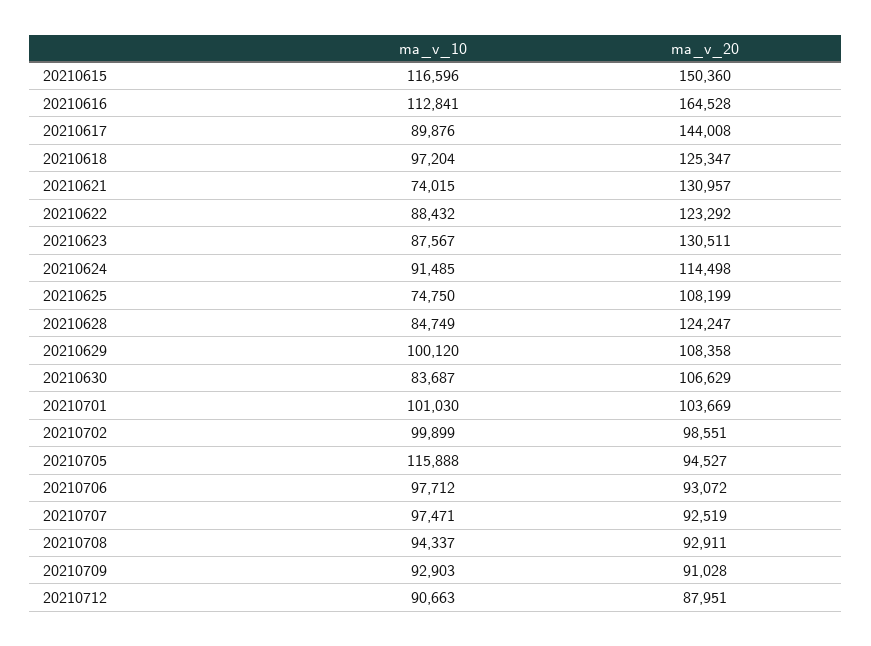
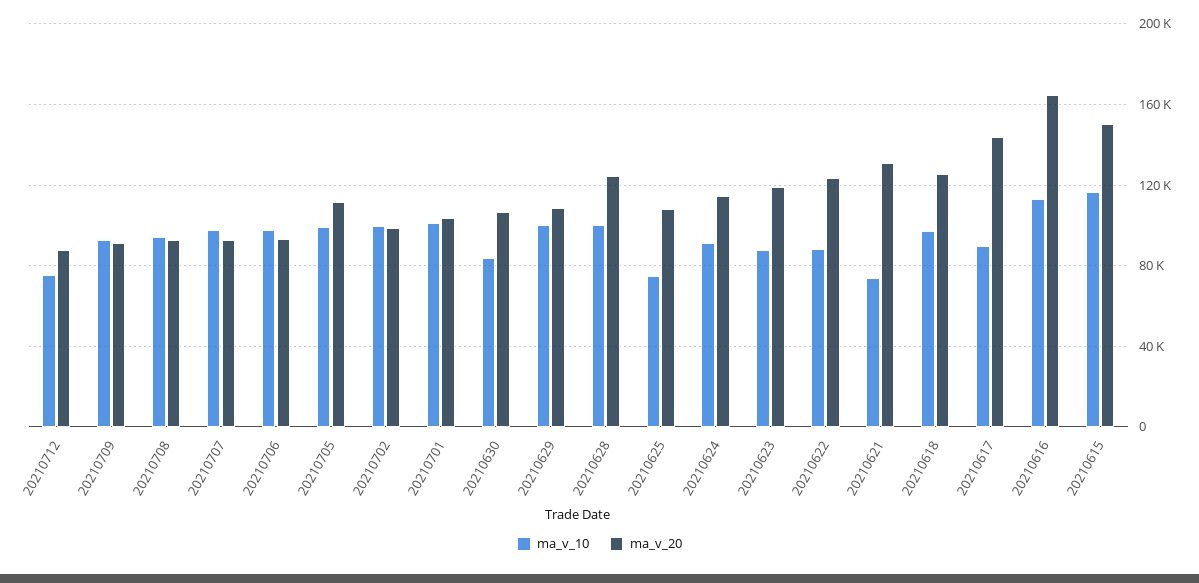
  {
    "ma_v_10": {
      "20210615": 116596,
      "20210616": 112841,
      "20210617": 89876,
      "20210618": 97204,
      "20210621": 74015,
      "20210622": 88432,
      "20210623": 87567,
      "20210624": 91485,
      "20210625": 74750,
-     "20210628": 84749,
+     "20210628": 100000,
      "20210629": 100120,
      "20210630": 83687,
      "20210701": 101030,
      "20210702": 99899,
-     "20210705": 115888,
+     "20210705": 100000,
      "20210706": 97712,
      "20210707": 97471,
      "20210708": 94337,
      "20210709": 92903,
-     "20210712": 90663
+     "20210712": 75000
    },
    "ma_v_20": {
      "20210615": 150360,
      "20210616": 164528,
      "20210617": 144008,
      "20210618": 125347,
      "20210621": 130957,
      "20210622": 123292,
-     "20210623": 130511,
+     "20210623": 120000,
      "20210624": 114498,
      "20210625": 108199,
      "20210628": 124247,
      "20210629": 108358,
      "20210630": 106629,
      "20210701": 103669,
      "20210702": 98551,
-     "20210705": 94527,
+     "20210705": 110000,
      "20210706": 93072,
      "20210707": 92519,
      "20210708": 92911,
      "20210709": 91028,
      "20210712": 87951
    }
  }

